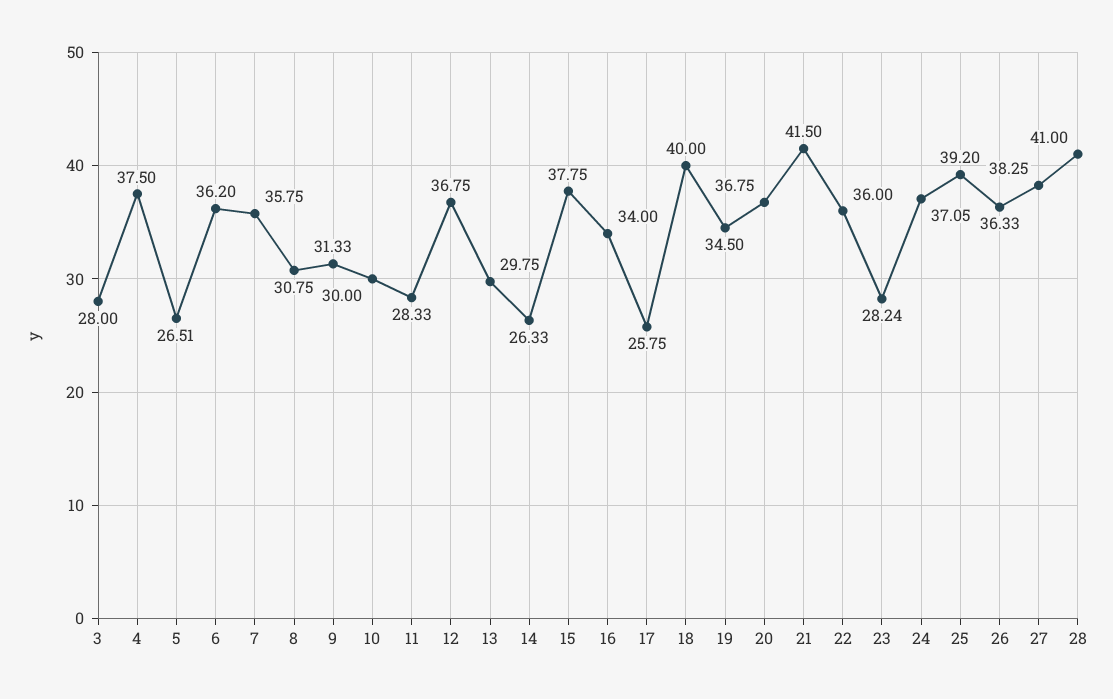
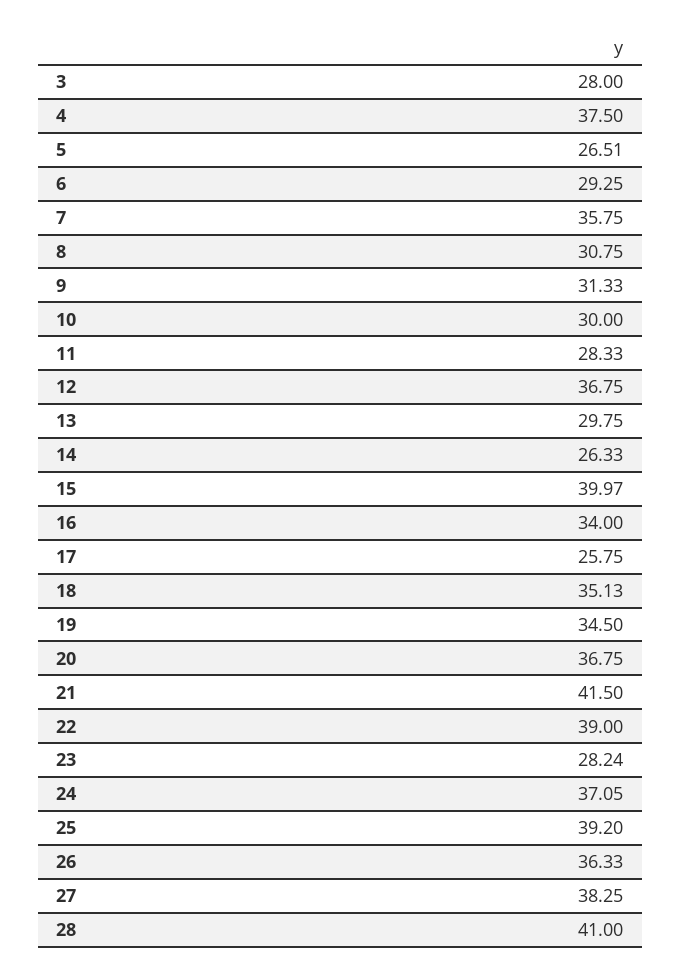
  {
    "3": 28,
    "4": 37.5,
    "5": 26.51,
-   "6": 36.2,
+   "6": 29.25,
    "7": 35.75,
    "8": 30.75,
    "9": 31.33,
    "10": 30,
    "11": 28.33,
    "12": 36.75,
    "13": 29.75,
    "14": 26.33,
-   "15": 37.75,
+   "15": 39.97,
    "16": 34,
    "17": 25.75,
-   "18": 40,
+   "18": 35.13,
    "19": 34.5,
    "20": 36.75,
    "21": 41.5,
-   "22": 36,
+   "22": 39,
    "23": 28.24,
    "24": 37.05,
    "25": 39.2,
    "26": 36.33,
    "27": 38.25,
    "28": 41
  }

